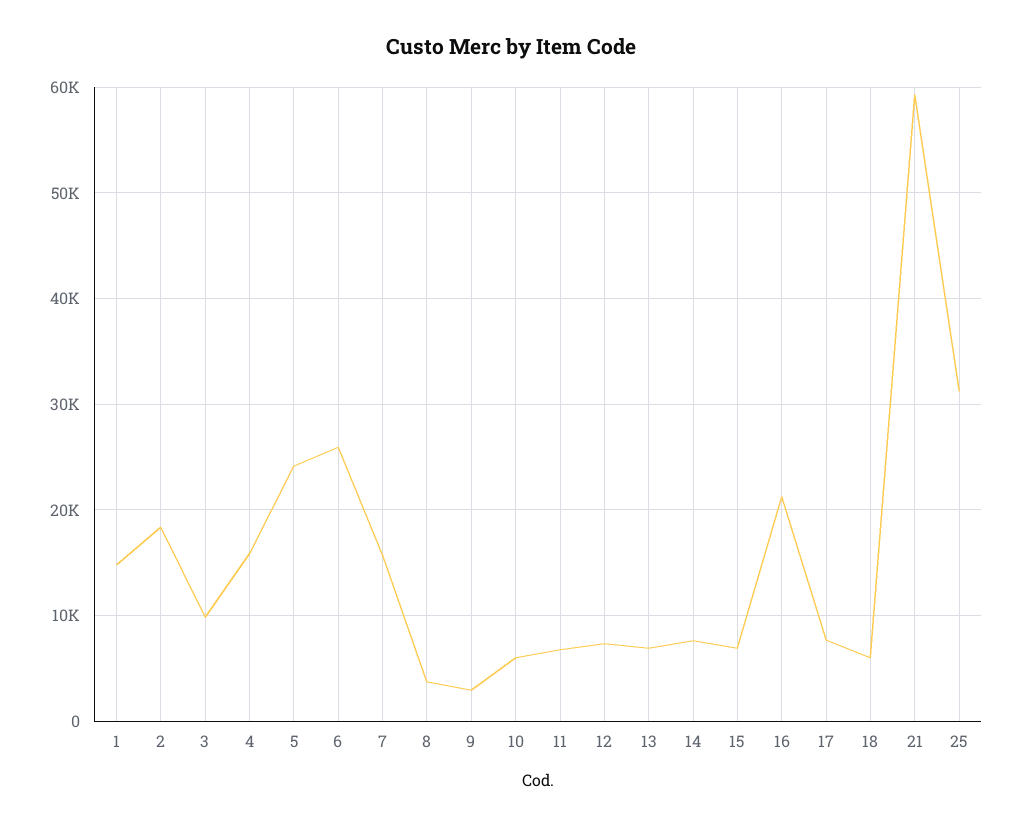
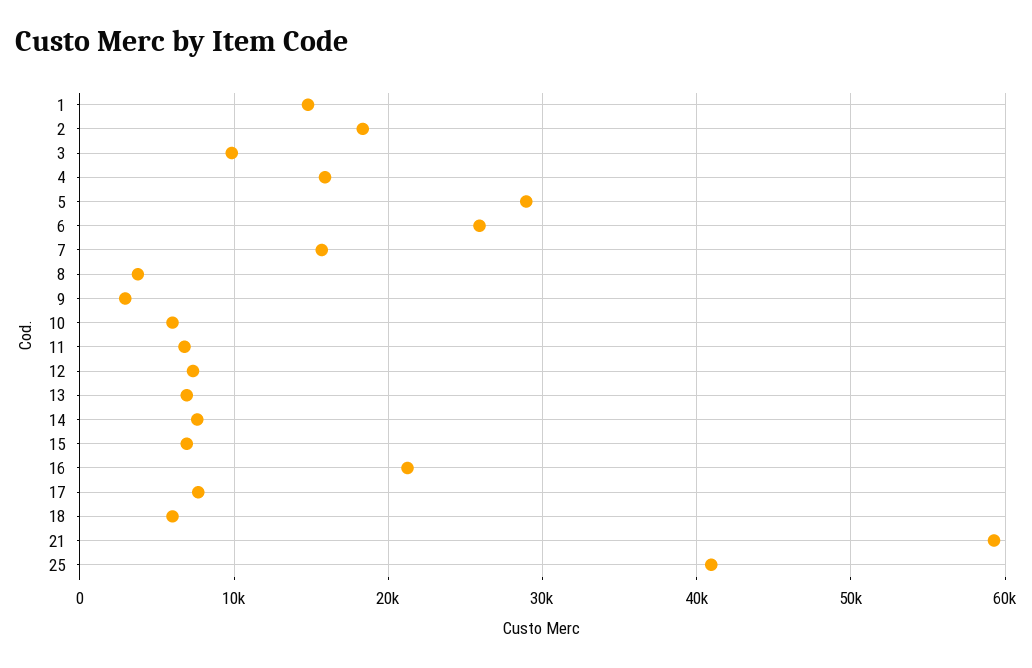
  {
    "1": 15000,
    "2": 18000,
    "3": 10000,
    "4": 16000,
-   "5": 24000,
+   "5": 29000,
    "6": 26000,
    "7": 16000,
    "8": 4000,
    "9": 3000,
    "10": 6000,
    "11": 7000,
    "12": 7000,
    "13": 7000,
    "14": 8000,
    "15": 7000,
    "16": 21000,
    "17": 8000,
    "18": 6000,
    "21": 59000,
-   "25": 31000
+   "25": 41000
  }

